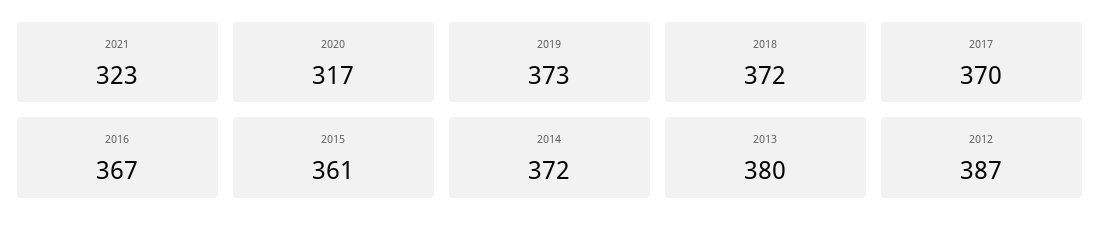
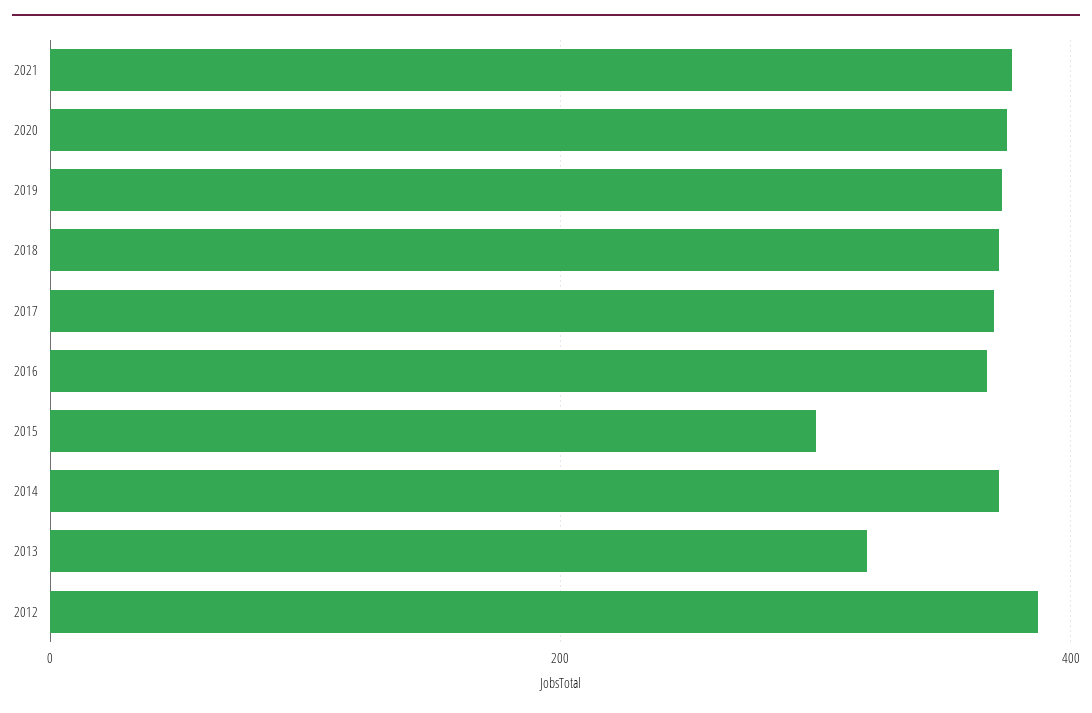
  {
-   "2021": 323,
+   "2021": 380,
-   "2020": 317,
+   "2020": 380,
    "2019": 373,
    "2018": 372,
    "2017": 370,
    "2016": 367,
-   "2015": 361,
+   "2015": 300,
    "2014": 372,
-   "2013": 380,
+   "2013": 320,
    "2012": 387
  }

